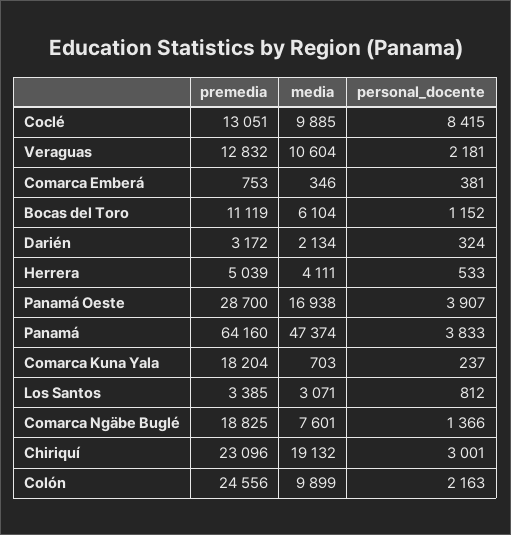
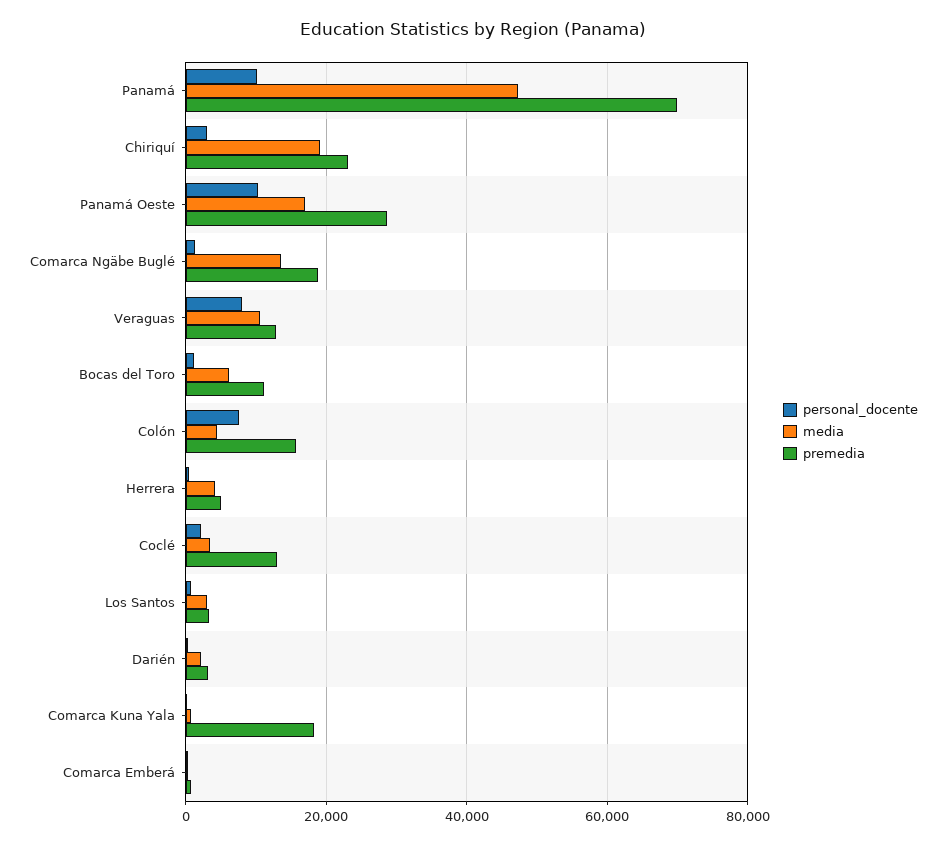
  {
    "premedia": {
      "Coclé": 13051,
      "Veraguas": 12832,
      "Comarca Emberá": 753,
      "Bocas del Toro": 11119,
      "Darién": 3172,
      "Herrera": 5039,
      "Panamá Oeste": 28700,
-     "Panamá": 64160,
+     "Panamá": 70000,
      "Comarca Kuna Yala": 18204,
      "Los Santos": 3385,
      "Comarca Ngäbe Buglé": 18825,
      "Chiriquí": 23096,
-     "Colón": 24556
+     "Colón": 16000
    },
    "media": {
-     "Coclé": 9885,
+     "Coclé": 4000,
      "Veraguas": 10604,
      "Comarca Emberá": 346,
      "Bocas del Toro": 6104,
      "Darién": 2134,
      "Herrera": 4111,
      "Panamá Oeste": 16938,
      "Panamá": 47374,
      "Comarca Kuna Yala": 703,
      "Los Santos": 3071,
-     "Comarca Ngäbe Buglé": 7601,
+     "Comarca Ngäbe Buglé": 14000,
      "Chiriquí": 19132,
-     "Colón": 9899
+     "Colón": 4000
    },
    "personal_docente": {
-     "Coclé": 8415,
+     "Coclé": 2000,
-     "Veraguas": 2181,
+     "Veraguas": 8000,
      "Comarca Emberá": 381,
      "Bocas del Toro": 1152,
      "Darién": 324,
      "Herrera": 533,
-     "Panamá Oeste": 3907,
+     "Panamá Oeste": 10000,
-     "Panamá": 3833,
+     "Panamá": 10000,
      "Comarca Kuna Yala": 237,
      "Los Santos": 812,
      "Comarca Ngäbe Buglé": 1366,
      "Chiriquí": 3001,
-     "Colón": 2163
+     "Colón": 8000
    }
  }

